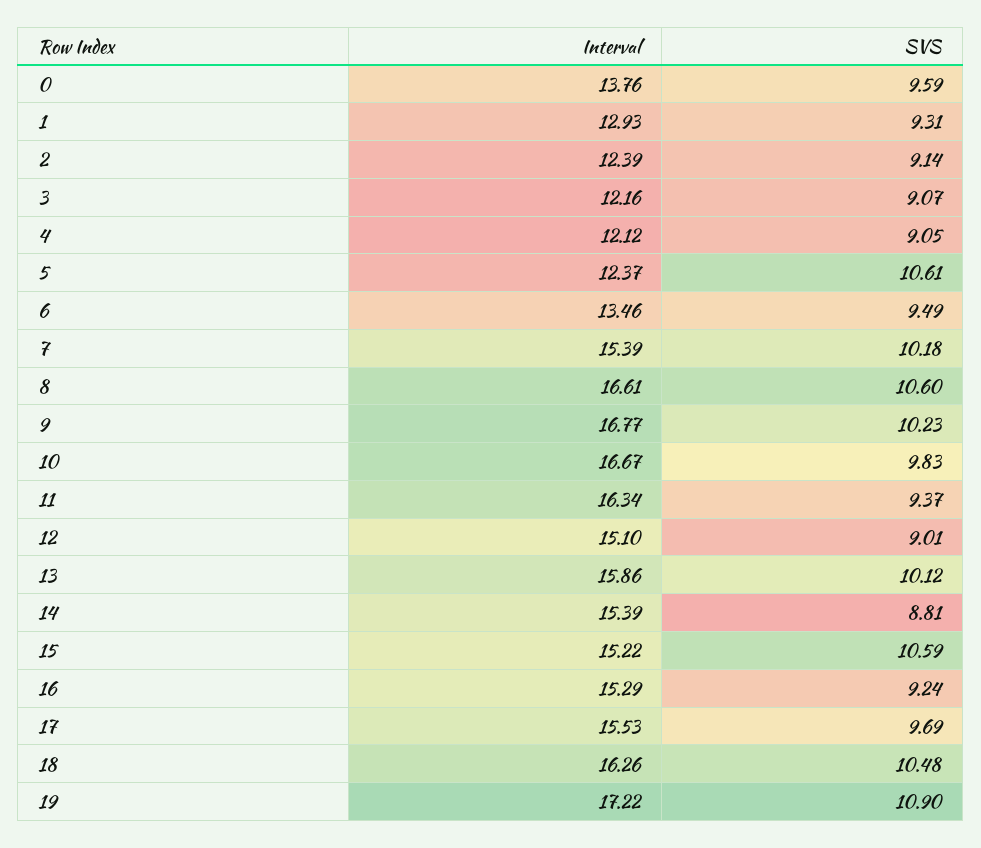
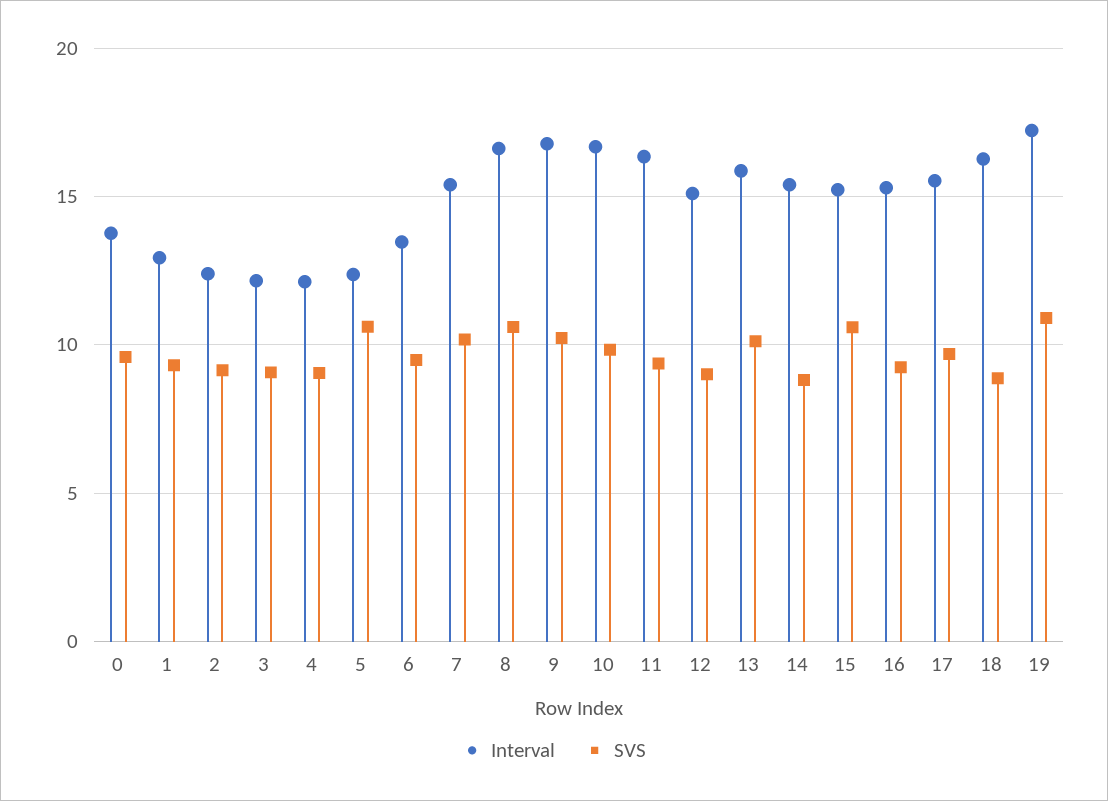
  {
    "Interval": {
      "0": 13.76,
      "1": 12.93,
      "2": 12.39,
      "3": 12.16,
      "4": 12.12,
      "5": 12.37,
      "6": 13.46,
      "7": 15.39,
      "8": 16.61,
      "9": 16.77,
      "10": 16.67,
      "11": 16.34,
      "12": 15.1,
      "13": 15.86,
      "14": 15.39,
      "15": 15.22,
      "16": 15.29,
      "17": 15.53,
      "18": 16.26,
      "19": 17.22
    },
    "SVS": {
      "0": 9.59,
      "1": 9.31,
      "2": 9.14,
      "3": 9.07,
      "4": 9.05,
      "5": 10.61,
      "6": 9.49,
      "7": 10.18,
      "8": 10.6,
      "9": 10.23,
      "10": 9.83,
      "11": 9.37,
      "12": 9.01,
      "13": 10.12,
      "14": 8.81,
      "15": 10.59,
      "16": 9.24,
      "17": 9.69,
-     "18": 10.48,
+     "18": 9,
      "19": 10.9
    }
  }

